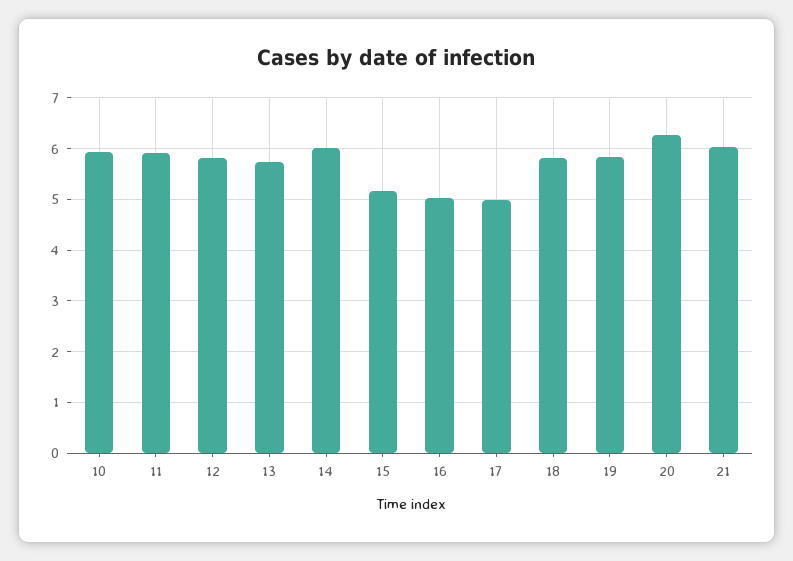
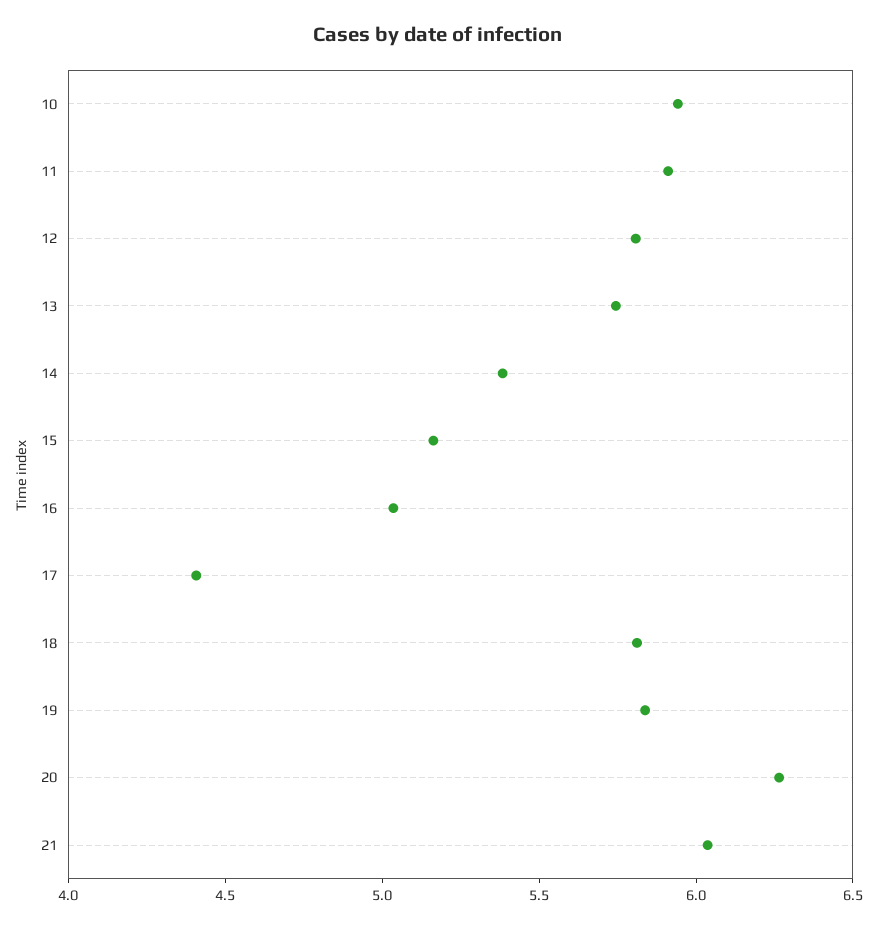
  {
    "10": 5.9,
    "11": 5.9,
    "12": 5.8,
    "13": 5.7,
-   "14": 6,
+   "14": 5.4,
    "15": 5.2,
    "16": 5,
-   "17": 5,
+   "17": 4.4,
    "18": 5.8,
    "19": 5.8,
    "20": 6.3,
    "21": 6
  }

